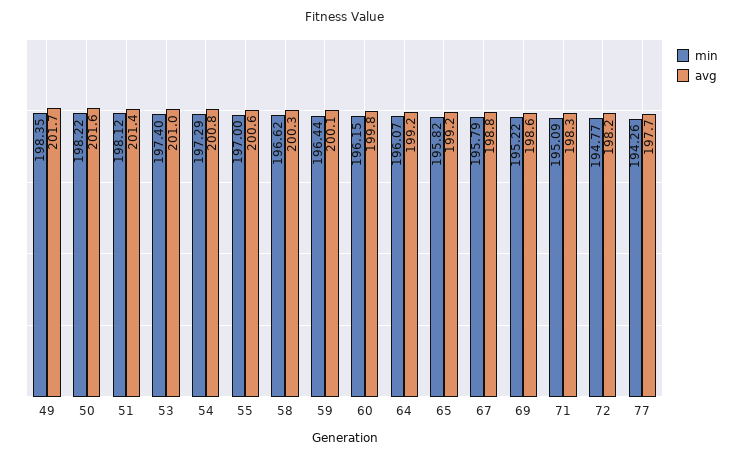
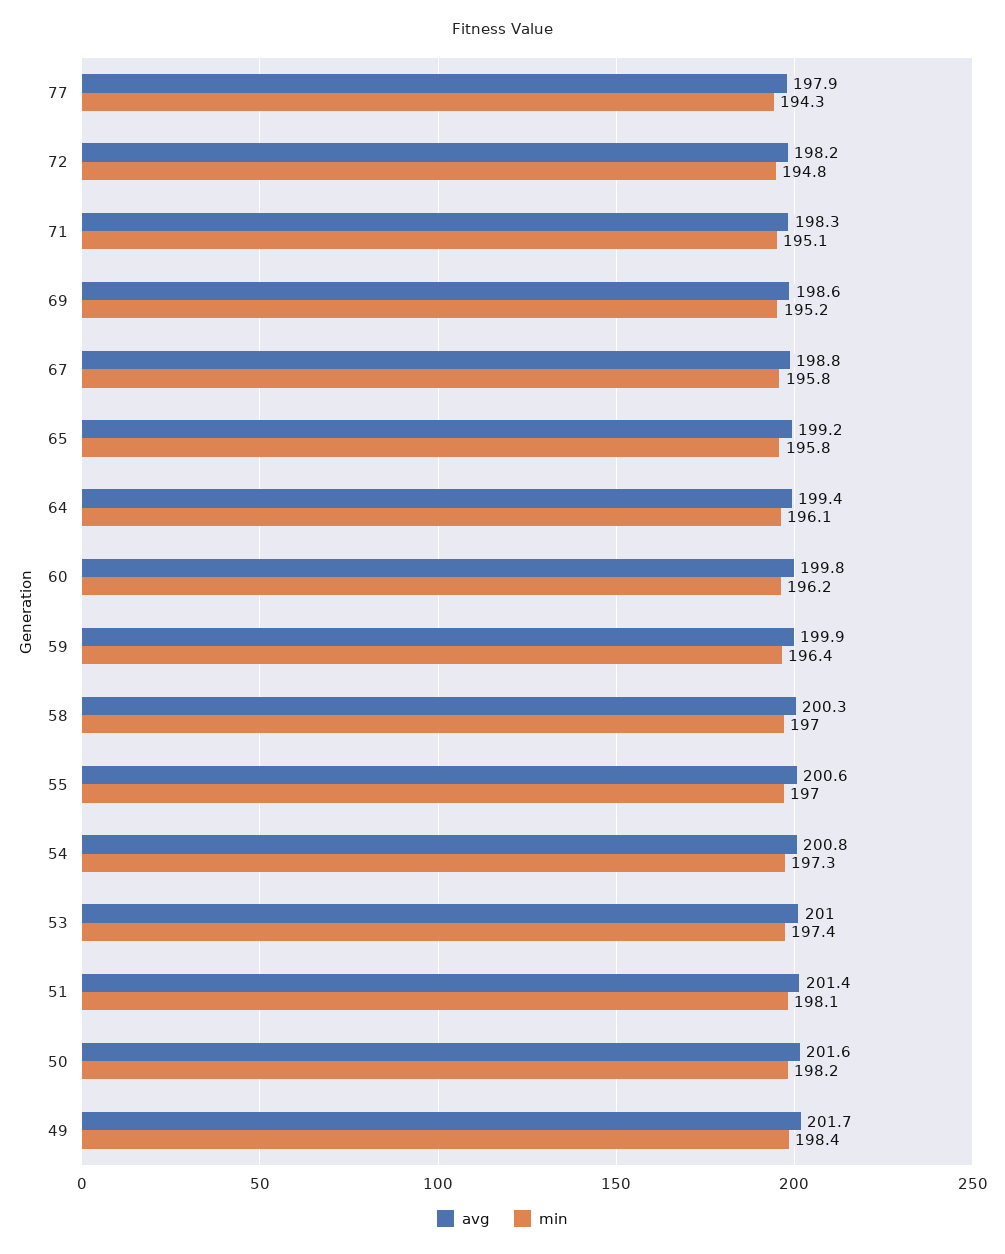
  {
    "min": {
      "49": 198.35,
      "50": 198.22,
      "51": 198.12,
      "53": 197.4,
      "54": 197.29,
      "55": 197,
-     "58": 196.62,
+     "58": 197,
      "59": 196.44,
      "60": 196.15,
      "64": 196.07,
      "65": 195.82,
      "67": 195.79,
      "69": 195.22,
      "71": 195.09,
      "72": 194.77,
      "77": 194.26
    },
    "avg": {
      "49": 201.7,
      "50": 201.6,
      "51": 201.4,
      "53": 201,
      "54": 200.8,
      "55": 200.6,
      "58": 200.3,
-     "59": 200.1,
+     "59": 199.9,
      "60": 199.8,
-     "64": 199.2,
+     "64": 199.4,
      "65": 199.2,
      "67": 198.8,
      "69": 198.6,
      "71": 198.3,
      "72": 198.2,
-     "77": 197.7
+     "77": 197.9
    }
  }

